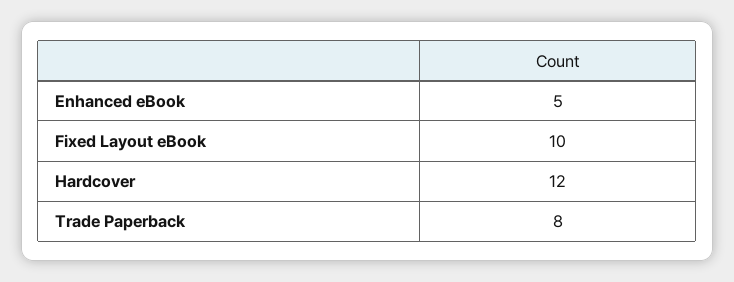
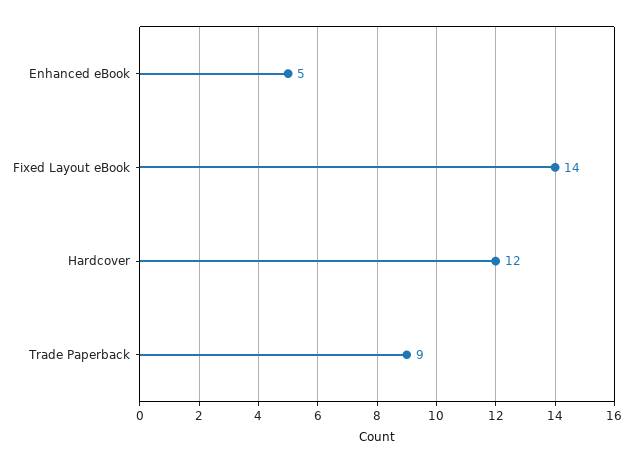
  {
    "Enhanced eBook": 5,
-   "Fixed Layout eBook": 10,
+   "Fixed Layout eBook": 14,
    "Hardcover": 12,
-   "Trade Paperback": 8
+   "Trade Paperback": 9
  }

